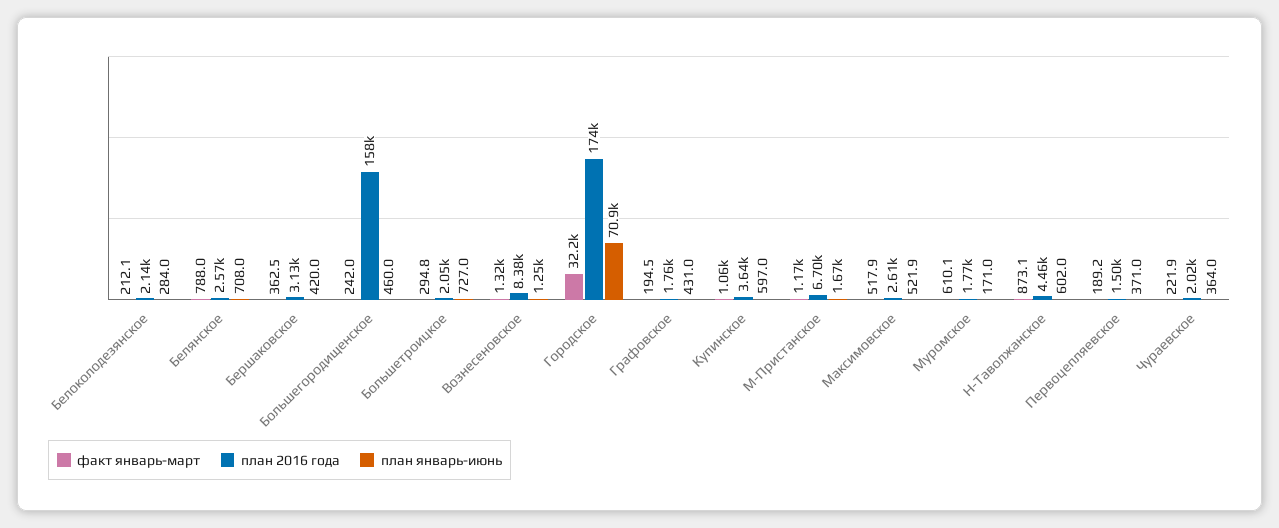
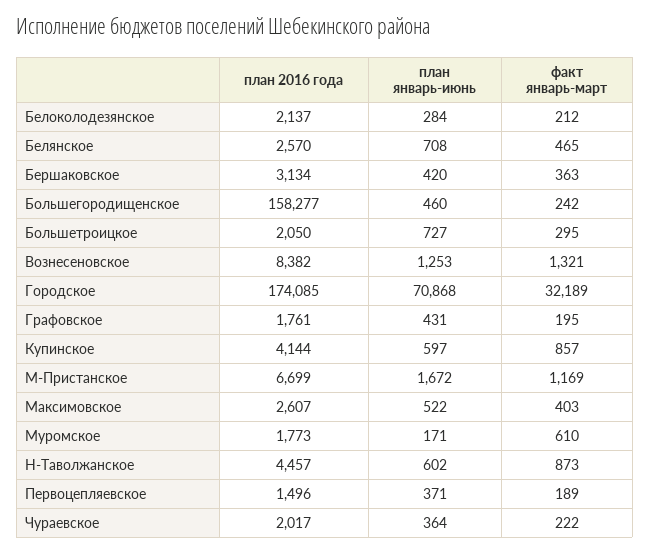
  {
    "факт январь-март": {
      "Белоколодезянское": 212.1,
-     "Белянское": 788,
+     "Белянское": 465,
      "Бершаковское": 362.5,
      "Большегородищенское": 242,
      "Большетроицкое": 294.8,
      "Вознесеновское": 1321,
      "Городское": 32189,
      "Графовское": 194.5,
-     "Купинское": 1060,
+     "Купинское": 857,
      "М-Пристанское": 1169,
-     "Максимовское": 517.9,
+     "Максимовское": 403,
      "Муромское": 610.1,
      "Н-Таволжанское": 873.1,
      "Первоцепляевское": 189.2,
      "Чураевское": 221.9
    },
    "план 2016 года": {
      "Белоколодезянское": 2137,
      "Белянское": 2570,
      "Бершаковское": 3134,
      "Большегородищенское": 158277,
      "Большетроицкое": 2050,
      "Вознесеновское": 8382,
      "Городское": 174085,
      "Графовское": 1761,
-     "Купинское": 3640,
+     "Купинское": 4144,
      "М-Пристанское": 6699,
      "Максимовское": 2607,
      "Муромское": 1773,
      "Н-Таволжанское": 4457,
      "Первоцепляевское": 1496,
      "Чураевское": 2017
    },
    "план январь-июнь": {
      "Белоколодезянское": 284,
      "Белянское": 708,
      "Бершаковское": 420,
      "Большегородищенское": 460,
      "Большетроицкое": 727,
      "Вознесеновское": 1253,
      "Городское": 70868,
      "Графовское": 431,
      "Купинское": 597,
      "М-Пристанское": 1672,
      "Максимовское": 521.9,
      "Муромское": 171,
      "Н-Таволжанское": 602,
      "Первоцепляевское": 371,
      "Чураевское": 364
    }
  }

